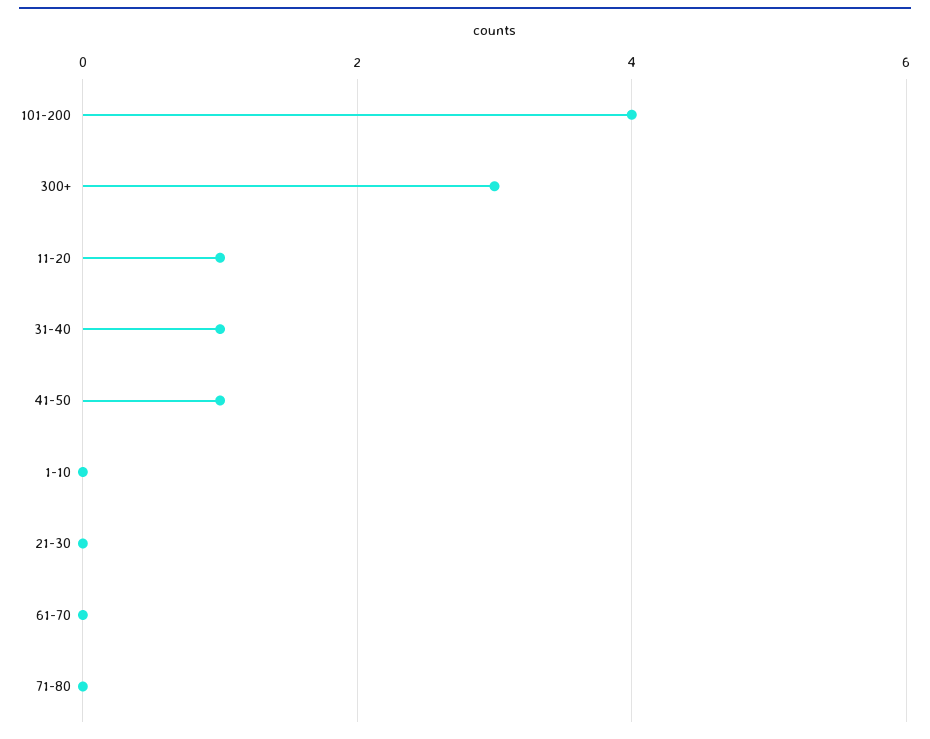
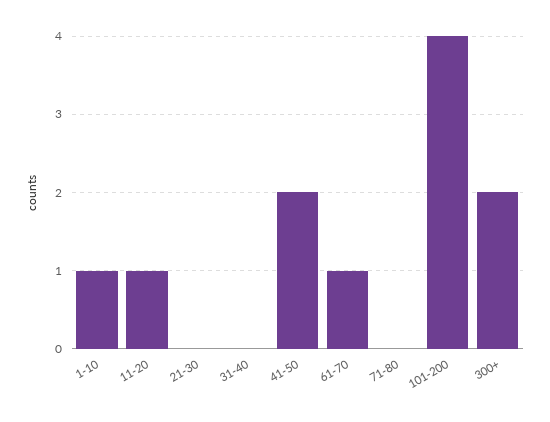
  {
    "101-200": 4,
-   "300+": 3,
+   "300+": 2,
    "11-20": 1,
-   "31-40": 1,
+   "31-40": 0,
-   "41-50": 1,
+   "41-50": 2,
-   "1-10": 0,
+   "1-10": 1,
    "21-30": 0,
-   "61-70": 0,
+   "61-70": 1,
    "71-80": 0
  }

